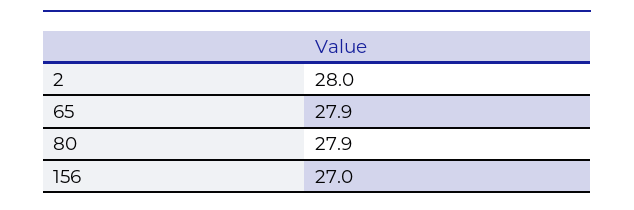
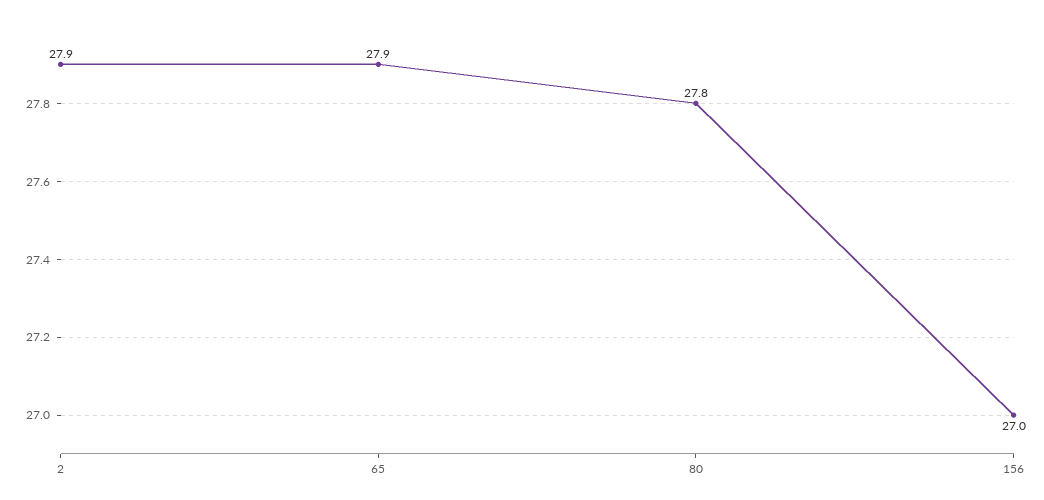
  {
-   "2": 28,
+   "2": 27.9,
    "65": 27.9,
-   "80": 27.9,
+   "80": 27.8,
    "156": 27
  }

